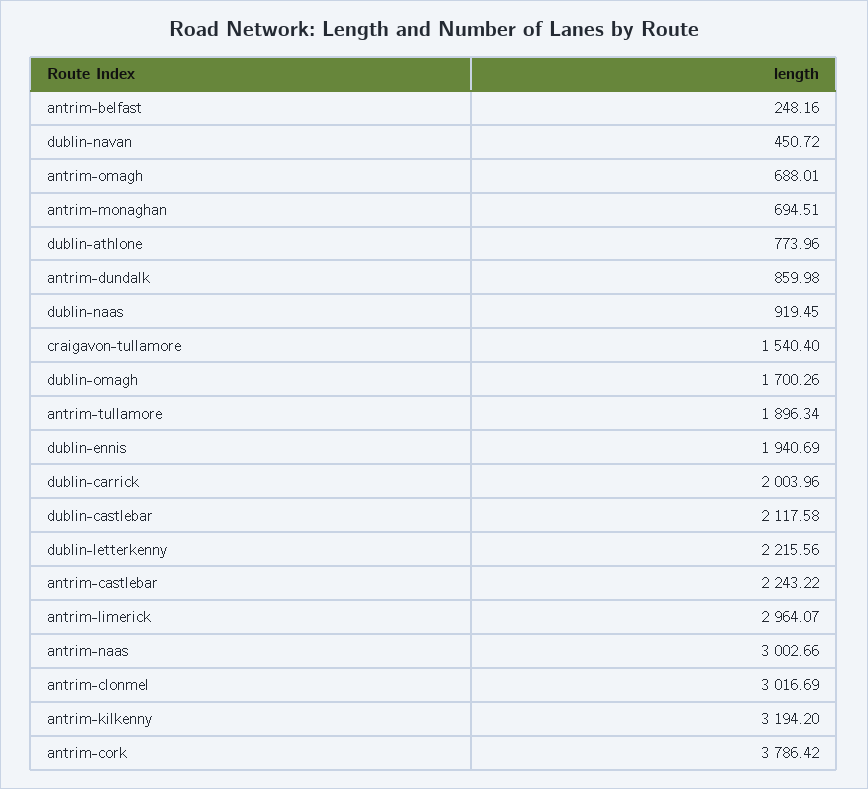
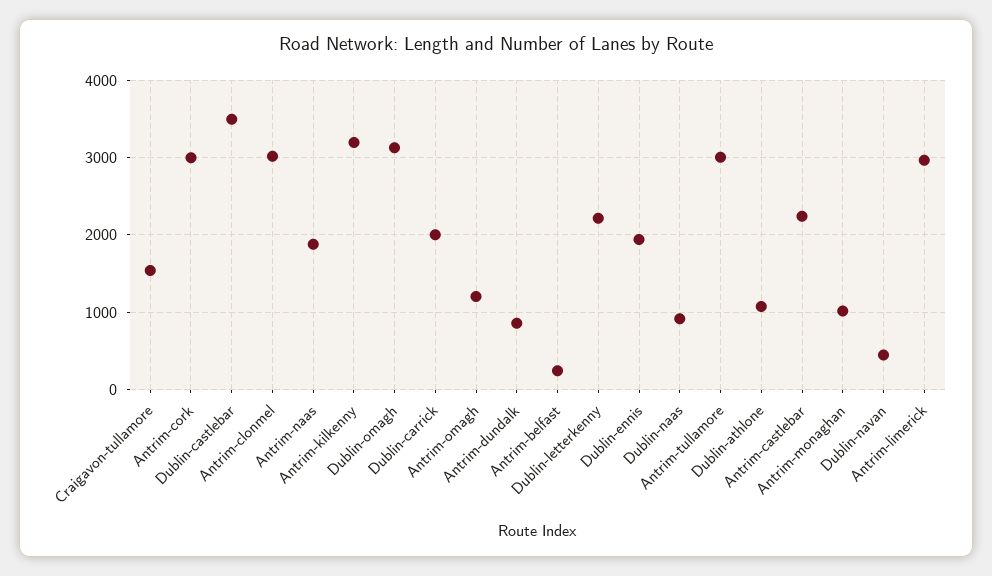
  {
    "antrim-belfast": 248.16,
    "dublin-navan": 450.72,
-   "antrim-omagh": 688.01,
+   "antrim-omagh": 1200,
-   "antrim-monaghan": 694.51,
+   "antrim-monaghan": 1000,
-   "dublin-athlone": 773.96,
+   "dublin-athlone": 1100,
    "antrim-dundalk": 859.98,
    "dublin-naas": 919.45,
    "craigavon-tullamore": 1540.4,
-   "dublin-omagh": 1700.26,
+   "dublin-omagh": 3100,
-   "antrim-tullamore": 1896.34,
+   "antrim-tullamore": 3000,
    "dublin-ennis": 1940.69,
    "dublin-carrick": 2003.96,
-   "dublin-castlebar": 2117.58,
+   "dublin-castlebar": 3500,
    "dublin-letterkenny": 2215.56,
    "antrim-castlebar": 2243.22,
    "antrim-limerick": 2964.07,
-   "antrim-naas": 3002.66,
+   "antrim-naas": 1900,
    "antrim-clonmel": 3016.69,
    "antrim-kilkenny": 3194.2,
-   "antrim-cork": 3786.42
+   "antrim-cork": 3000
  }

